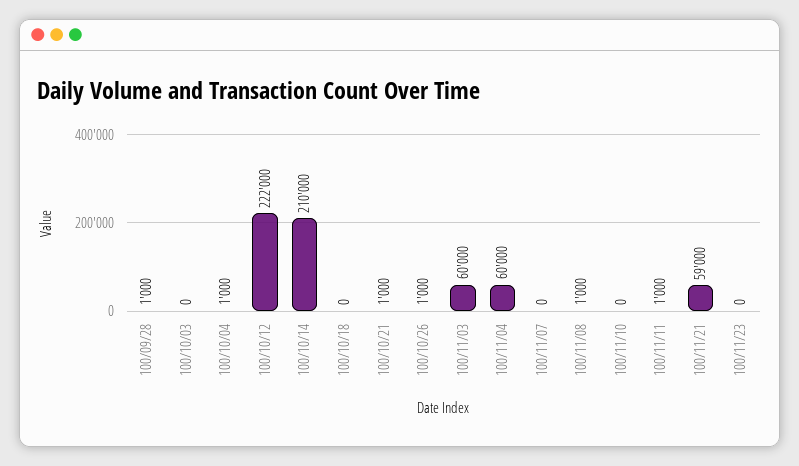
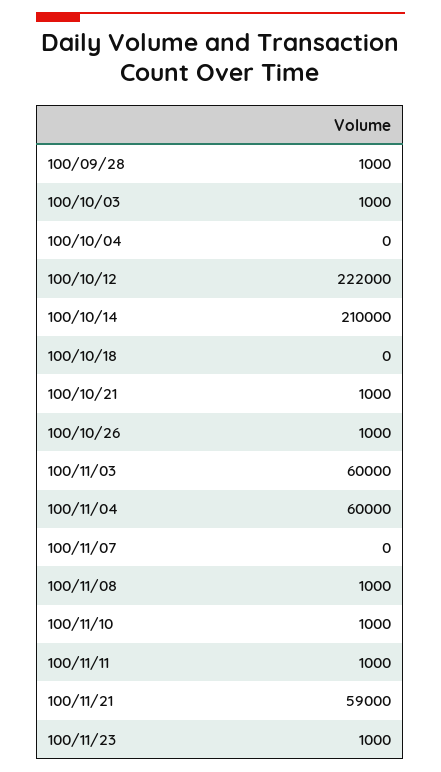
  {
    "100/09/28": 1000,
-   "100/10/03": 0,
+   "100/10/03": 1000,
-   "100/10/04": 1000,
+   "100/10/04": 0,
    "100/10/12": 222000,
    "100/10/14": 210000,
    "100/10/18": 0,
    "100/10/21": 1000,
    "100/10/26": 1000,
    "100/11/03": 60000,
    "100/11/04": 60000,
    "100/11/07": 0,
    "100/11/08": 1000,
-   "100/11/10": 0,
+   "100/11/10": 1000,
    "100/11/11": 1000,
    "100/11/21": 59000,
-   "100/11/23": 0
+   "100/11/23": 1000
  }

